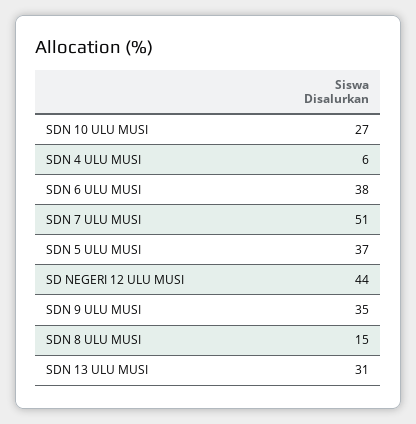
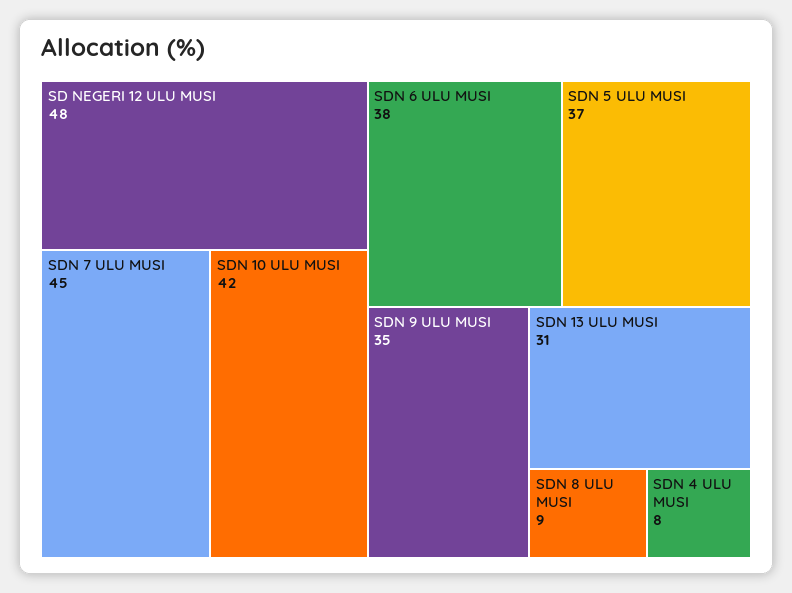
  {
-   "SDN 10 ULU MUSI": 27,
+   "SDN 10 ULU MUSI": 42,
-   "SDN 4 ULU MUSI": 6,
+   "SDN 4 ULU MUSI": 8,
    "SDN 6 ULU MUSI": 38,
-   "SDN 7 ULU MUSI": 51,
+   "SDN 7 ULU MUSI": 45,
    "SDN 5 ULU MUSI": 37,
-   "SD NEGERI 12 ULU MUSI": 44,
+   "SD NEGERI 12 ULU MUSI": 48,
    "SDN 9 ULU MUSI": 35,
-   "SDN 8 ULU MUSI": 15,
+   "SDN 8 ULU MUSI": 9,
    "SDN 13 ULU MUSI": 31
  }

